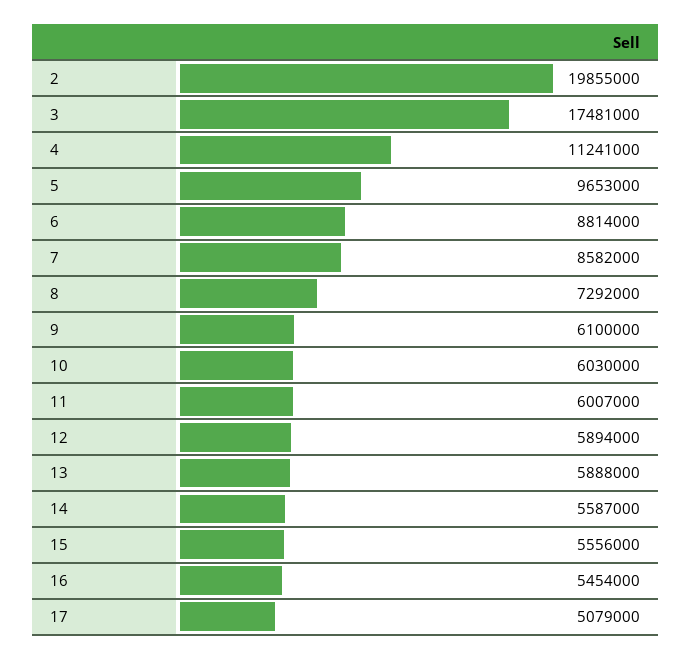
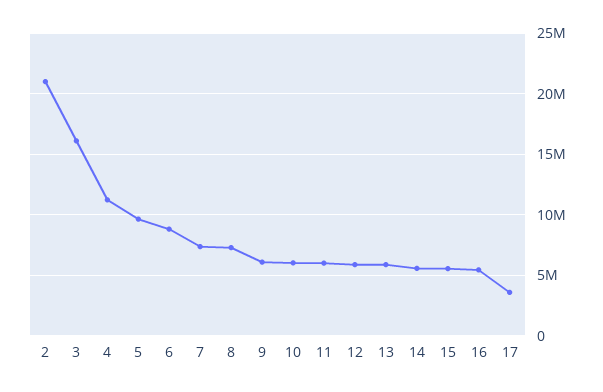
  {
-   "2": 19855000,
+   "2": 21000000,
-   "3": 17481000,
+   "3": 16000000,
    "4": 11241000,
    "5": 9653000,
    "6": 8814000,
-   "7": 8582000,
+   "7": 7500000,
    "8": 7292000,
    "9": 6100000,
    "10": 6030000,
    "11": 6007000,
    "12": 5894000,
    "13": 5888000,
    "14": 5587000,
    "15": 5556000,
    "16": 5454000,
-   "17": 5079000
+   "17": 3500000
  }

